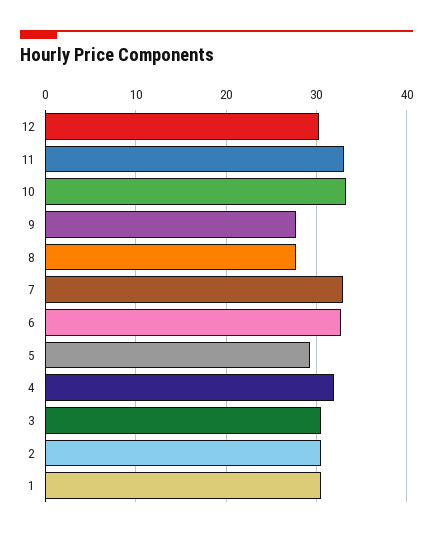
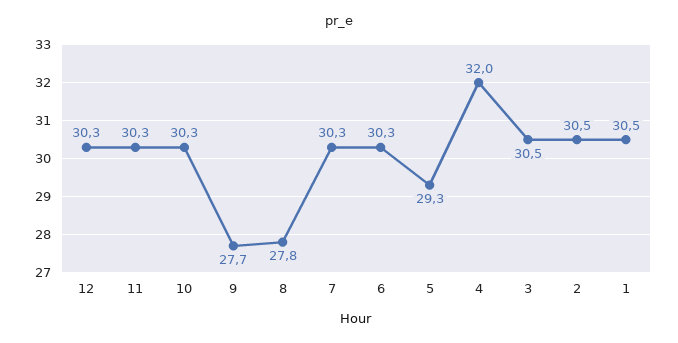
  {
    "12": 30.3,
-   "11": 33,
+   "11": 30.3,
-   "10": 33,
+   "10": 30.3,
    "9": 27.7,
    "8": 27.8,
-   "7": 33,
+   "7": 30.3,
-   "6": 33,
+   "6": 30.3,
    "5": 29.3,
    "4": 32,
    "3": 30.5,
    "2": 30.5,
    "1": 30.5
  }

